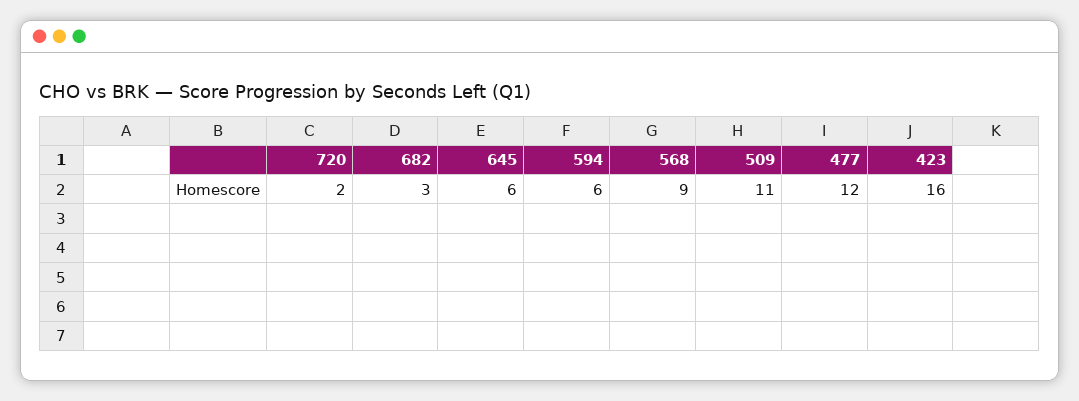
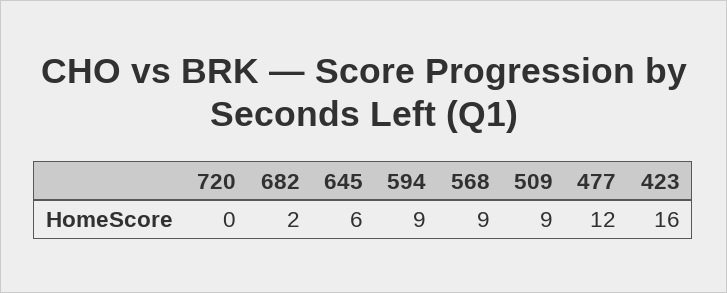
  {
-   "720": 2,
+   "720": 0,
-   "682": 3,
+   "682": 2,
    "645": 6,
-   "594": 6,
+   "594": 9,
    "568": 9,
-   "509": 11,
+   "509": 9,
    "477": 12,
    "423": 16
  }

